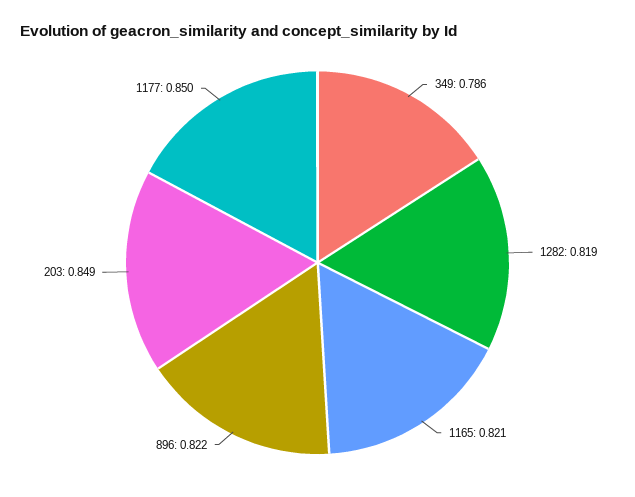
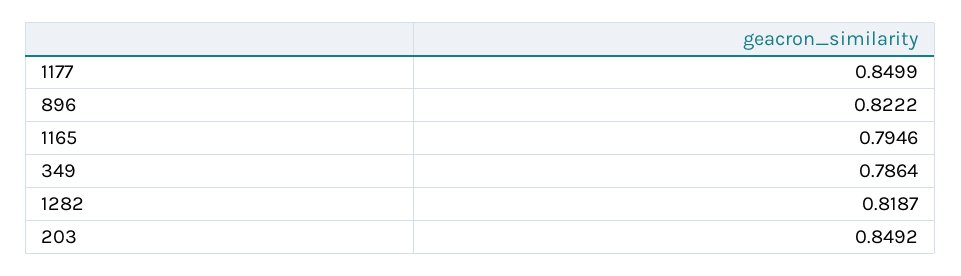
  {
    "349": 0.7864,
    "1282": 0.8187,
-   "1165": 0.821,
+   "1165": 0.7946,
    "896": 0.8222,
    "203": 0.8492,
    "1177": 0.8499
  }

